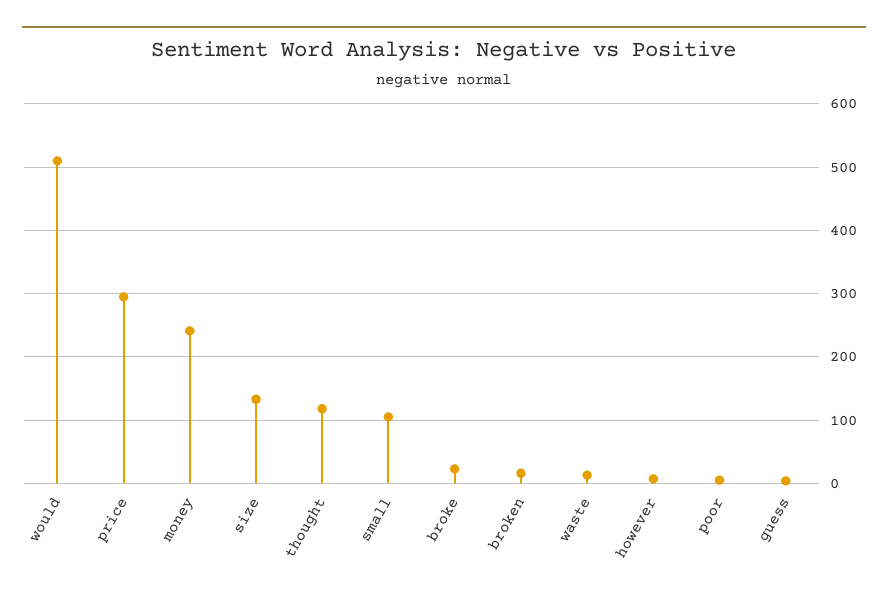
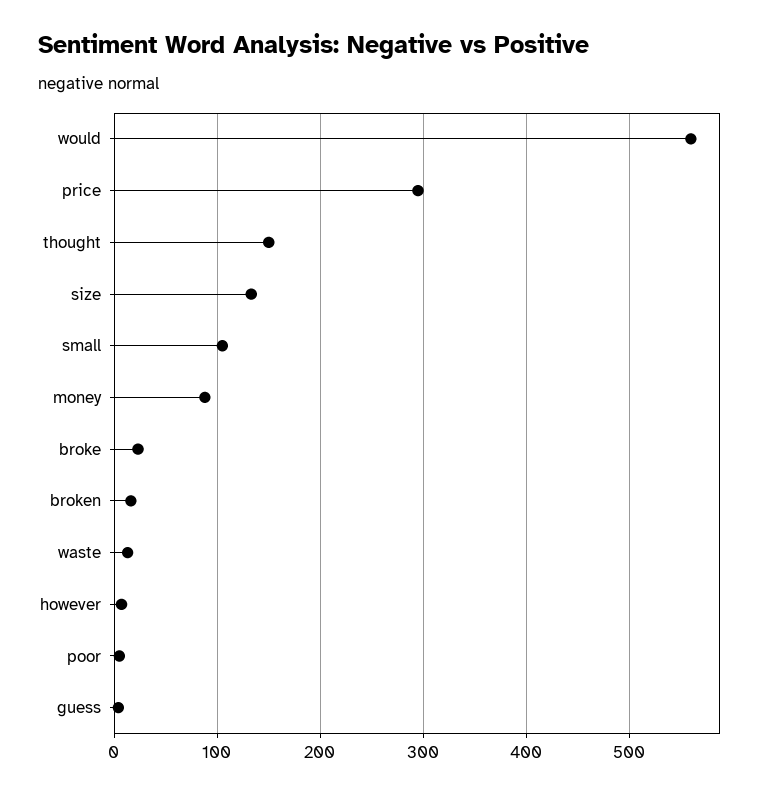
  {
-   "would": 510,
+   "would": 560,
    "price": 300,
-   "money": 240,
+   "money": 90,
    "size": 130,
-   "thought": 120,
+   "thought": 150,
    "small": 110,
    "broke": 20,
    "broken": 20,
    "waste": 10,
    "however": 10,
    "poor": 10,
    "guess": 0
  }

